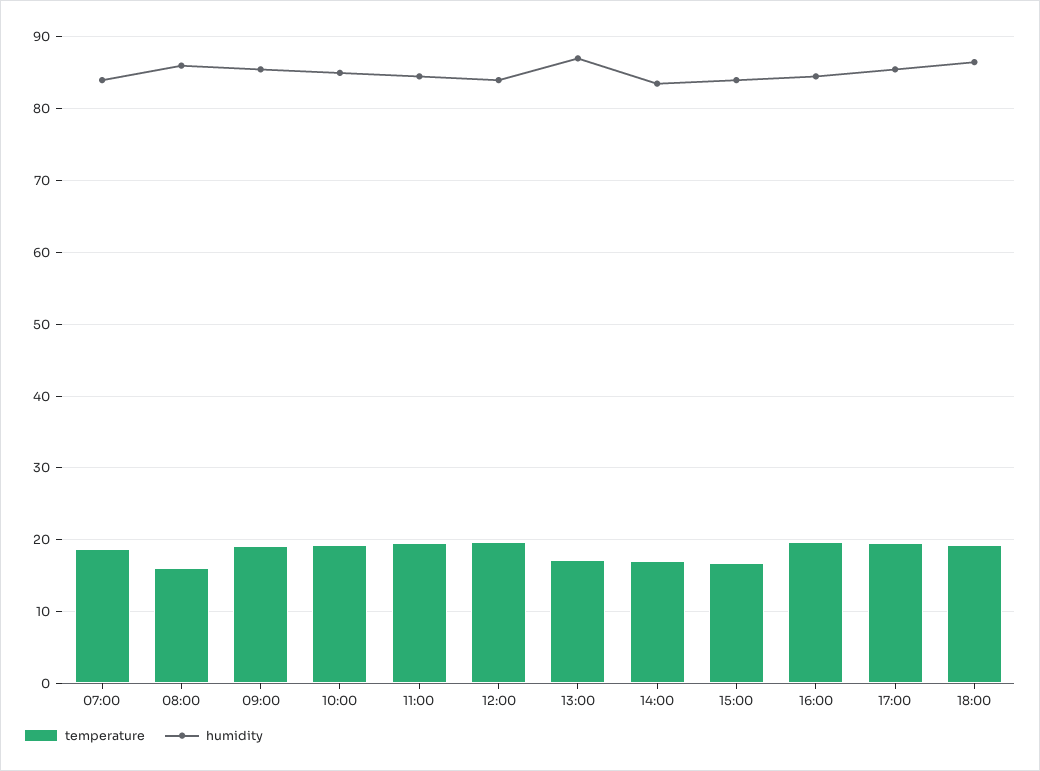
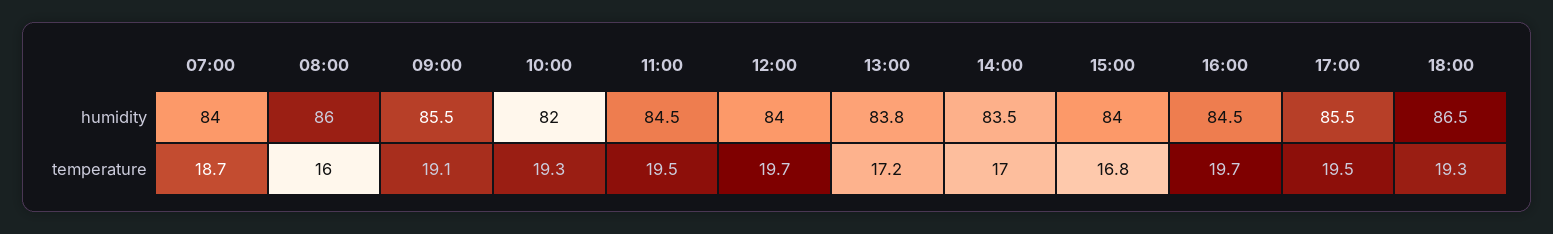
  {
    "temperature": {
      "07:00": 18.7,
      "08:00": 16,
      "09:00": 19.1,
      "10:00": 19.3,
      "11:00": 19.5,
      "12:00": 19.7,
      "13:00": 17.2,
      "14:00": 17,
      "15:00": 16.8,
      "16:00": 19.7,
      "17:00": 19.5,
      "18:00": 19.3
    },
    "humidity": {
      "07:00": 84,
      "08:00": 86,
      "09:00": 85.5,
-     "10:00": 85,
+     "10:00": 82,
      "11:00": 84.5,
      "12:00": 84,
-     "13:00": 87,
+     "13:00": 83.8,
      "14:00": 83.5,
      "15:00": 84,
      "16:00": 84.5,
      "17:00": 85.5,
      "18:00": 86.5
    }
  }

